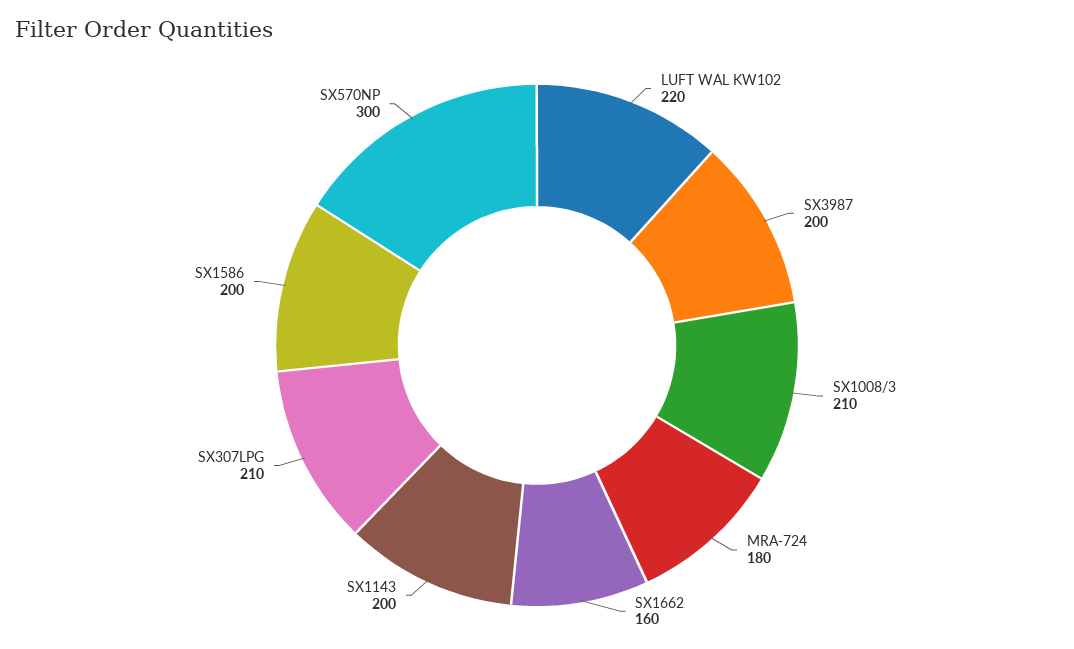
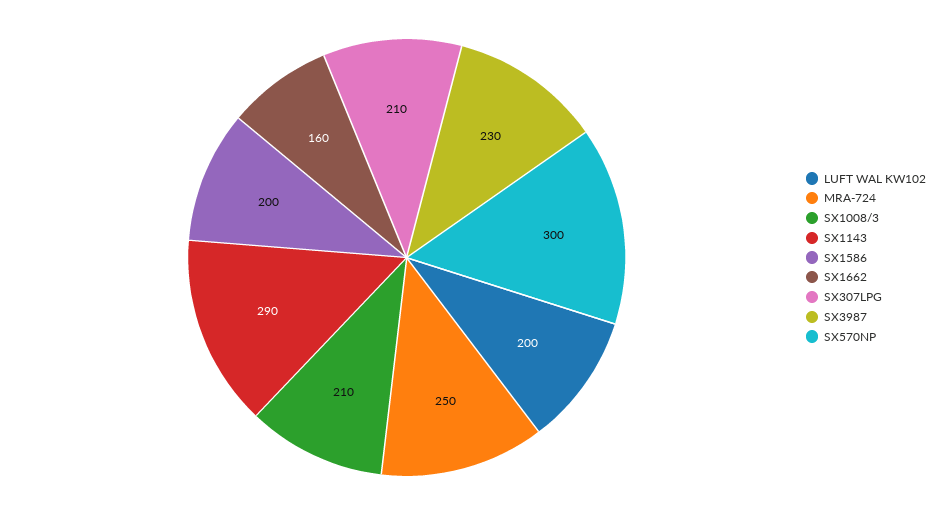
  {
-   "LUFT WAL KW102": 220,
+   "LUFT WAL KW102": 200,
-   "SX3987": 200,
+   "SX3987": 230,
    "SX1008/3": 210,
-   "MRA-724": 180,
+   "MRA-724": 250,
    "SX1662": 160,
-   "SX1143": 200,
+   "SX1143": 290,
    "SX307LPG": 210,
    "SX1586": 200,
    "SX570NP": 300
  }

